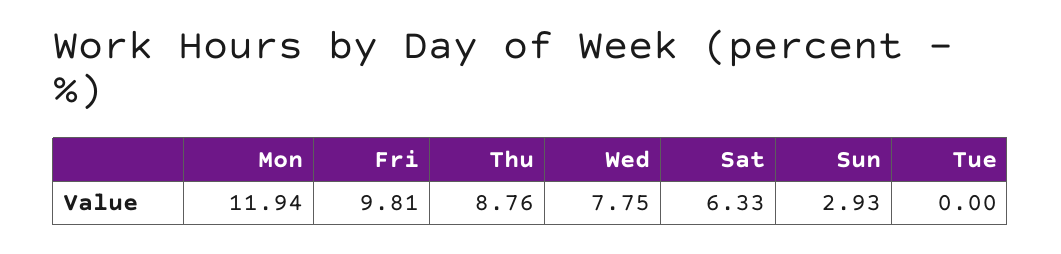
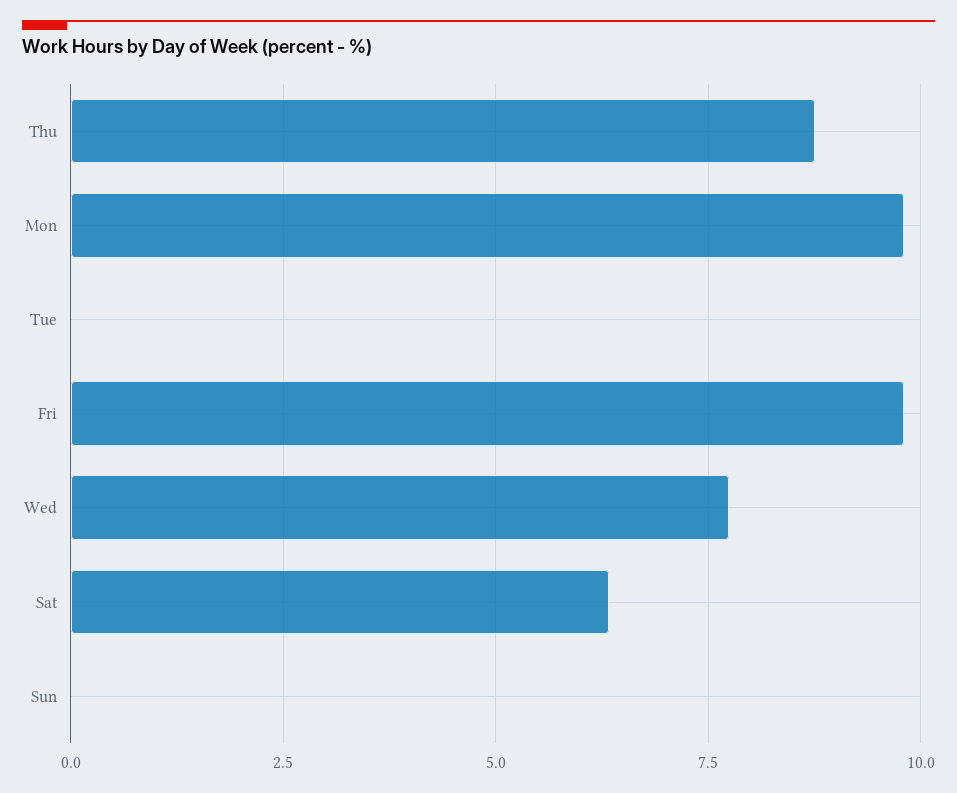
  {
-   "Mon": 11.94,
+   "Mon": 9.75,
    "Fri": 9.81,
    "Thu": 8.76,
    "Wed": 7.75,
    "Sat": 6.33,
-   "Sun": 2.93,
+   "Sun": 0,
    "Tue": 0
  }

